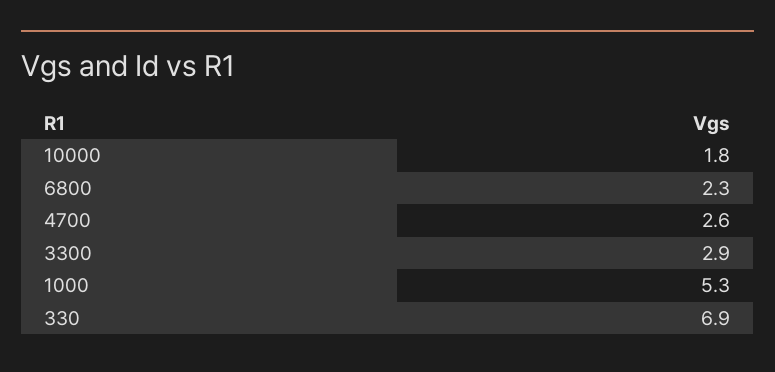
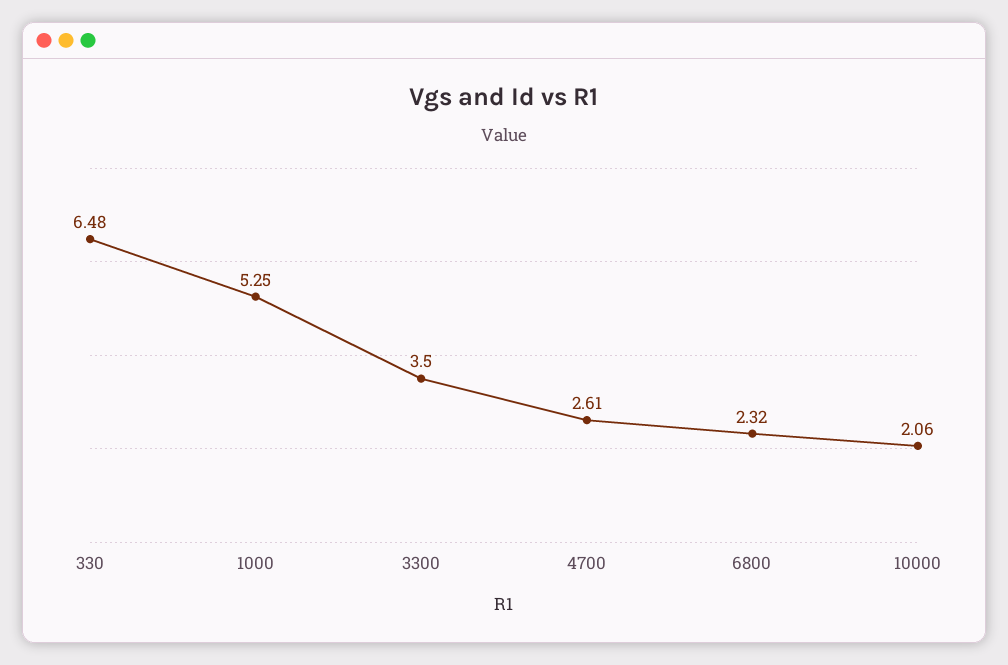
  {
-   "10000": 1.8,
+   "10000": 2.06,
    "6800": 2.32,
    "4700": 2.61,
-   "3300": 2.9,
+   "3300": 3.5,
    "1000": 5.25,
-   "330": 6.9
+   "330": 6.48
  }

